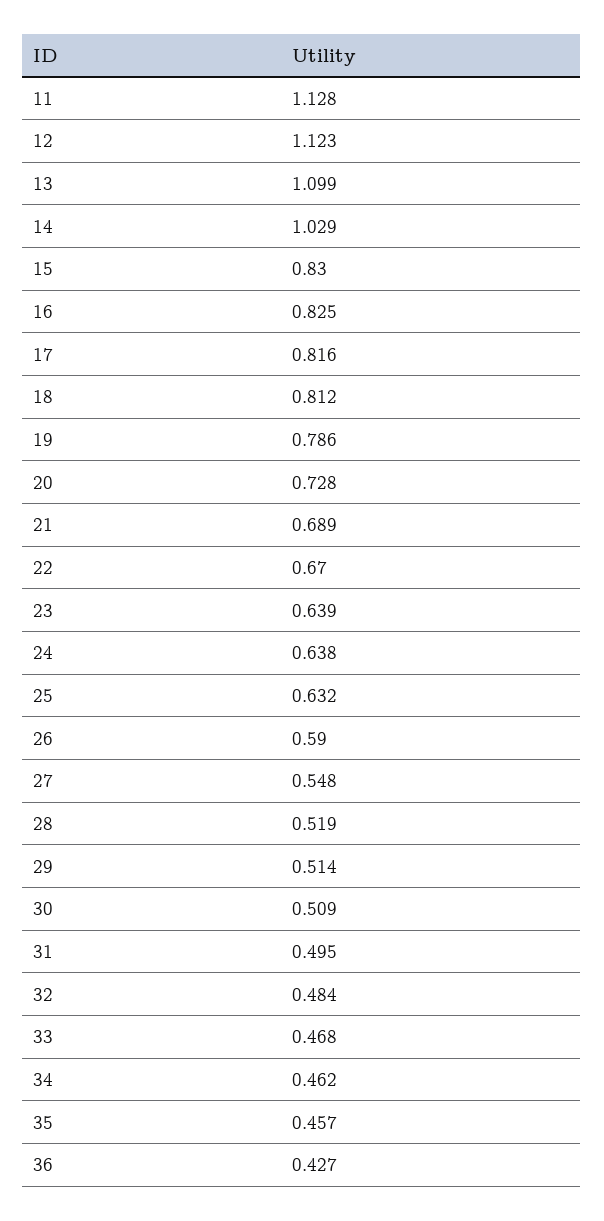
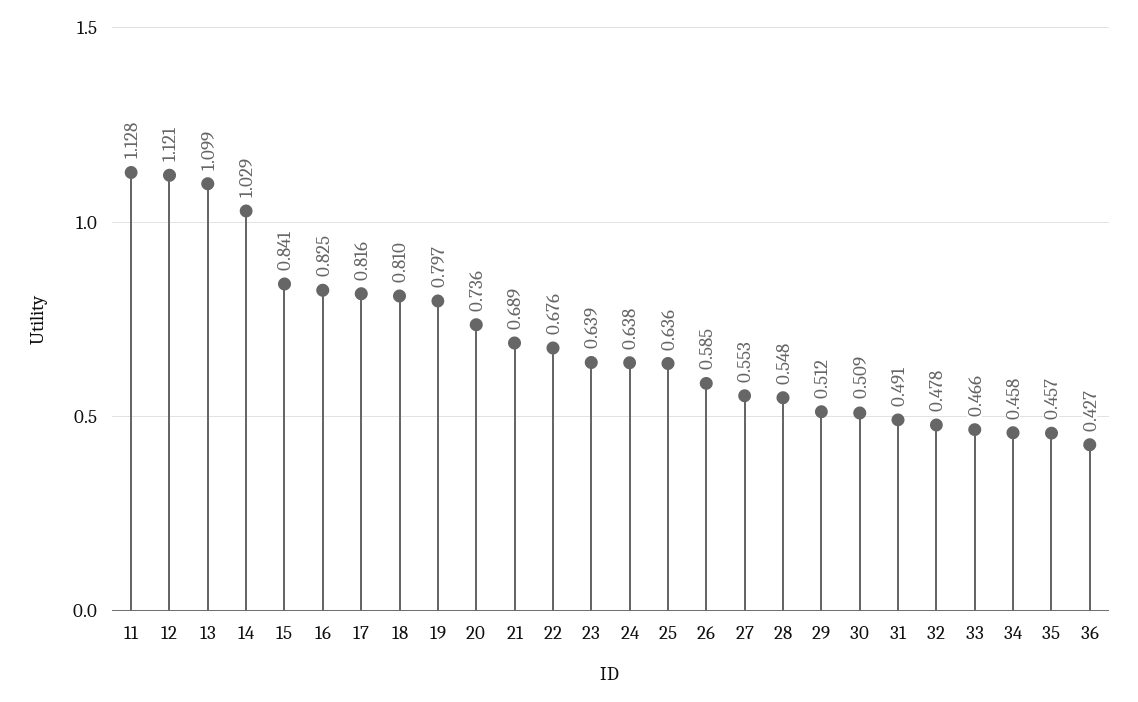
  {
    "11": 1.128,
-   "12": 1.123,
+   "12": 1.121,
    "13": 1.099,
    "14": 1.029,
-   "15": 0.83,
+   "15": 0.841,
    "16": 0.825,
    "17": 0.816,
-   "18": 0.812,
+   "18": 0.81,
-   "19": 0.786,
+   "19": 0.797,
-   "20": 0.728,
+   "20": 0.736,
    "21": 0.689,
-   "22": 0.67,
+   "22": 0.676,
    "23": 0.639,
    "24": 0.638,
-   "25": 0.632,
+   "25": 0.636,
-   "26": 0.59,
+   "26": 0.585,
-   "27": 0.548,
+   "27": 0.553,
-   "28": 0.519,
+   "28": 0.548,
-   "29": 0.514,
+   "29": 0.512,
    "30": 0.509,
-   "31": 0.495,
+   "31": 0.491,
-   "32": 0.484,
+   "32": 0.478,
-   "33": 0.468,
+   "33": 0.466,
-   "34": 0.462,
+   "34": 0.458,
    "35": 0.457,
    "36": 0.427
  }

